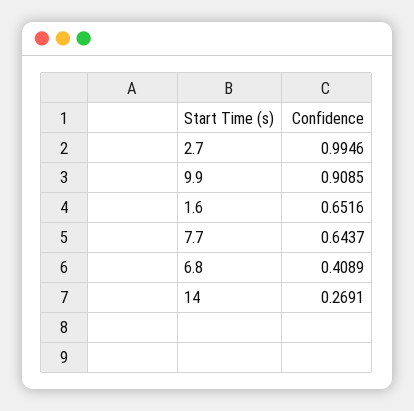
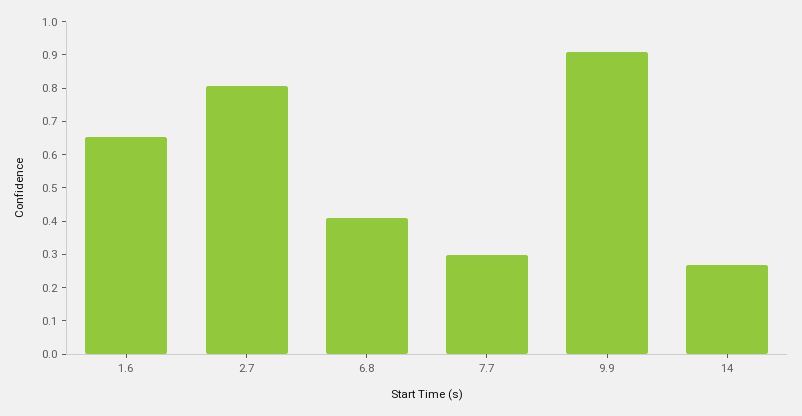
  {
-   "2.7": 0.9946,
+   "2.7": 0.8,
    "9.9": 0.9085,
    "1.6": 0.6516,
-   "7.7": 0.6437,
+   "7.7": 0.3,
    "6.8": 0.4089,
    "14": 0.2691
  }

